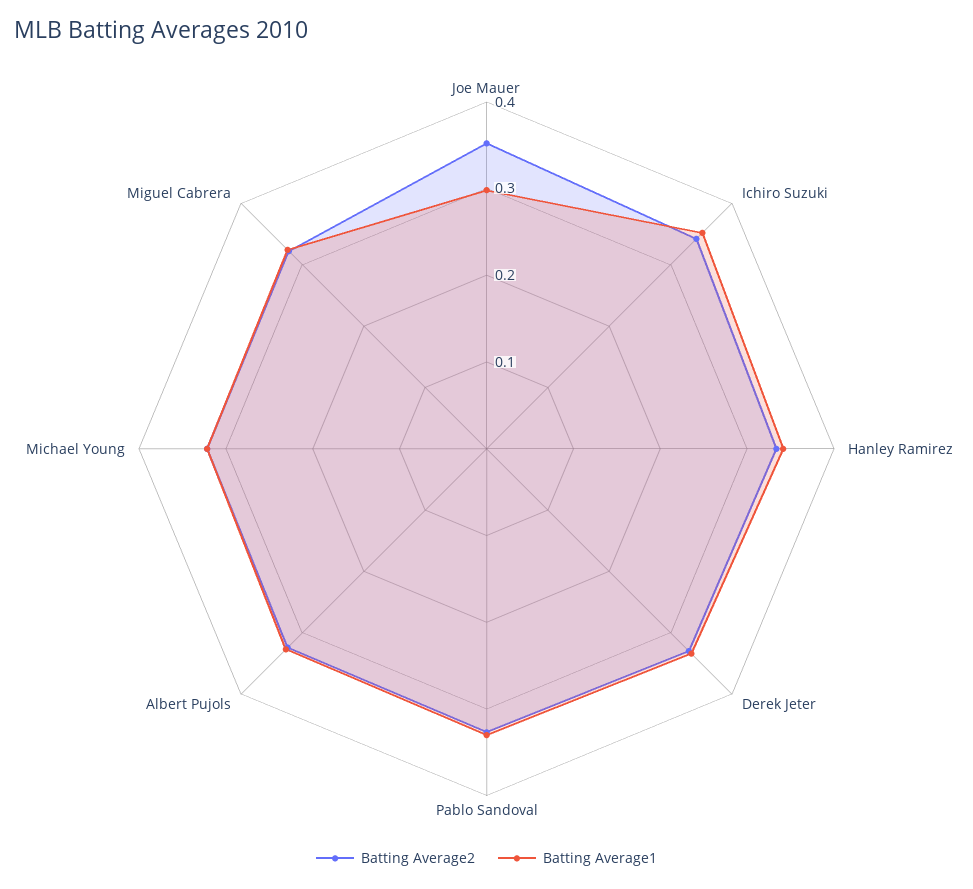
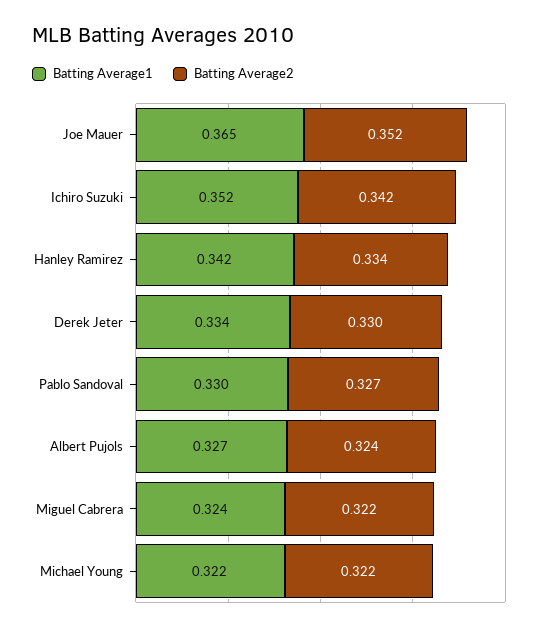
  {
    "Batting Average2": {
      "Joe Mauer": 0.352,
      "Ichiro Suzuki": 0.342,
      "Hanley Ramirez": 0.334,
      "Derek Jeter": 0.33,
      "Pablo Sandoval": 0.327,
      "Albert Pujols": 0.324,
      "Michael Young": 0.322,
      "Miguel Cabrera": 0.322
    },
    "Batting Average1": {
-     "Joe Mauer": 0.3,
+     "Joe Mauer": 0.365,
      "Ichiro Suzuki": 0.352,
      "Hanley Ramirez": 0.342,
      "Derek Jeter": 0.334,
      "Pablo Sandoval": 0.33,
      "Albert Pujols": 0.327,
      "Michael Young": 0.322,
      "Miguel Cabrera": 0.324
    }
  }

